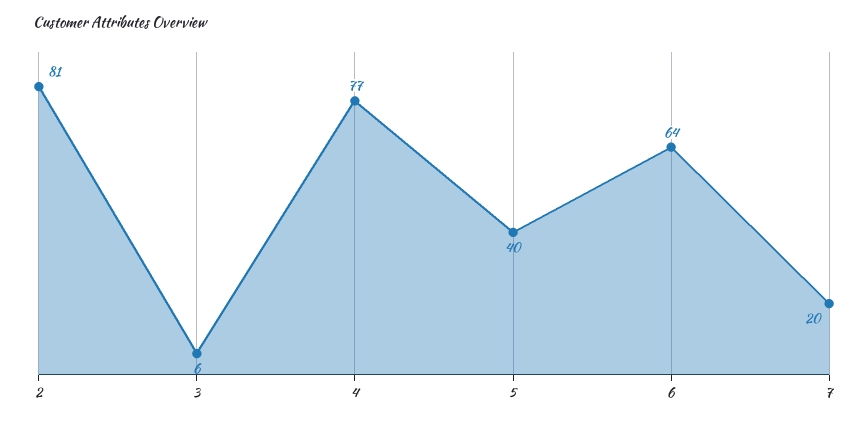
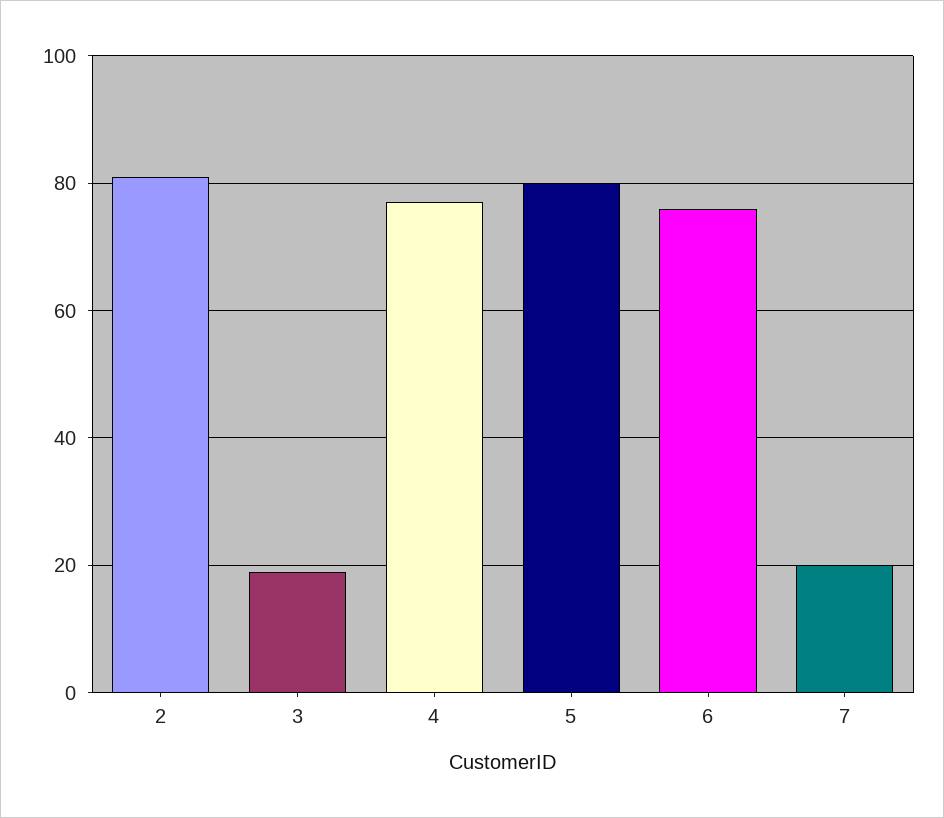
  {
    "2": 81,
-   "3": 6,
+   "3": 20,
    "4": 77,
-   "5": 40,
+   "5": 80,
-   "6": 64,
+   "6": 75,
    "7": 20
  }

